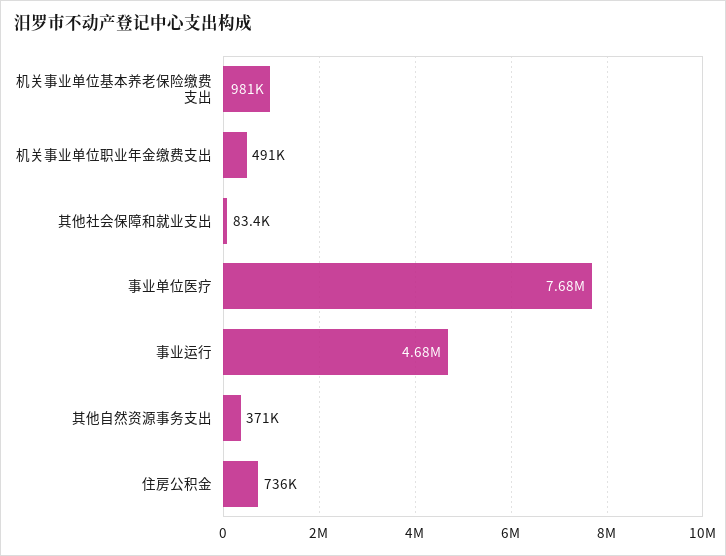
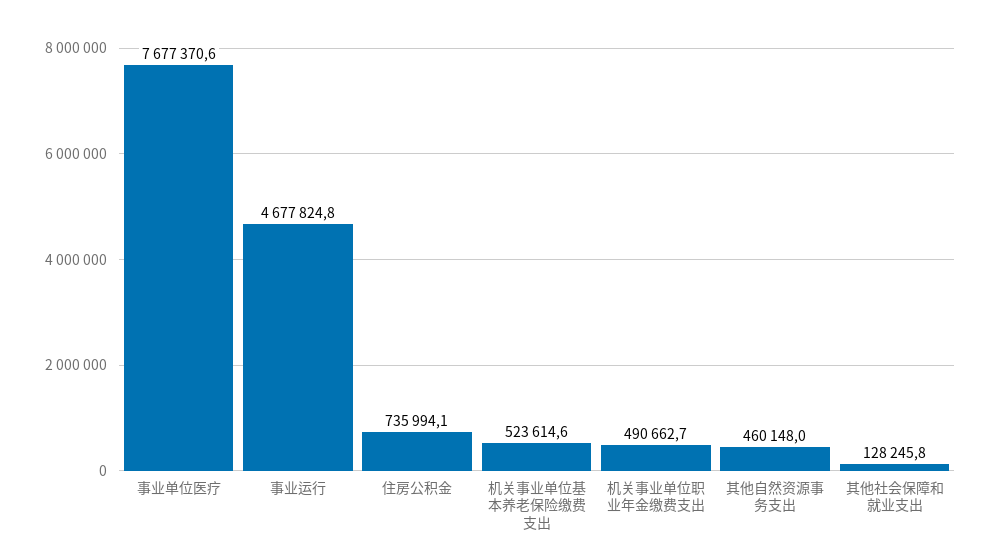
  {
-   "机关事业单位基本养老保险缴费支出": 981000,
+   "机关事业单位基本养老保险缴费支出": 523614.6,
    "机关事业单位职业年金缴费支出": 490662.7,
-   "其他社会保障和就业支出": 83400,
+   "其他社会保障和就业支出": 128245.8,
    "事业单位医疗": 7677370.6,
    "事业运行": 4677824.8,
-   "其他自然资源事务支出": 371000,
+   "其他自然资源事务支出": 460148,
    "住房公积金": 735994.1
  }

